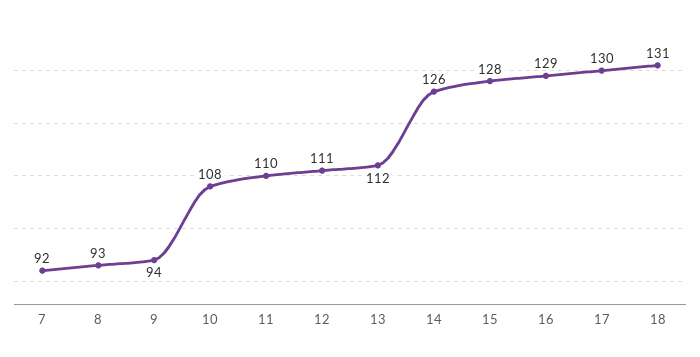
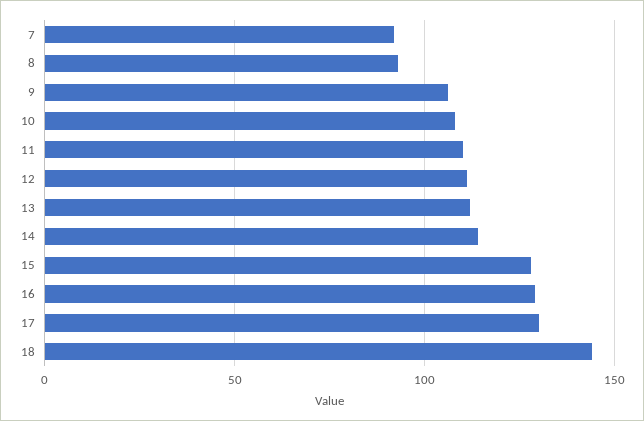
  {
    "7": 92,
    "8": 93,
-   "9": 94,
+   "9": 105,
    "10": 108,
    "11": 110,
    "12": 111,
    "13": 112,
-   "14": 126,
+   "14": 115,
    "15": 128,
    "16": 129,
    "17": 130,
-   "18": 131
+   "18": 145
  }

